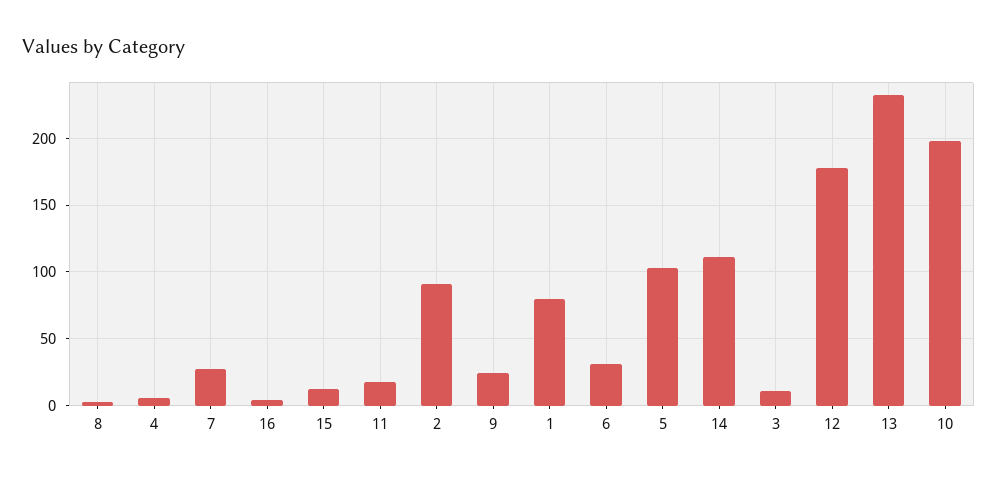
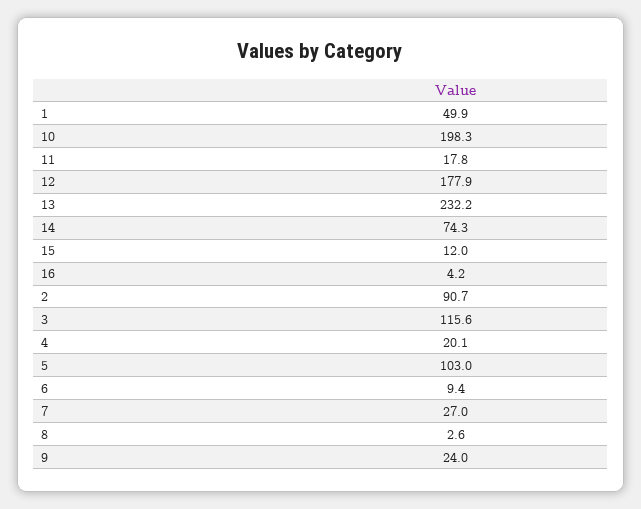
  {
    "8": 2.6,
-   "4": 5,
+   "4": 20.1,
    "7": 27,
    "16": 4.2,
    "15": 12,
    "11": 17.8,
    "2": 90.7,
    "9": 24,
-   "1": 80,
+   "1": 49.9,
-   "6": 30,
+   "6": 9.4,
    "5": 103,
-   "14": 110,
+   "14": 74.3,
-   "3": 10,
+   "3": 115.6,
    "12": 177.9,
    "13": 232.2,
    "10": 198.3
  }

